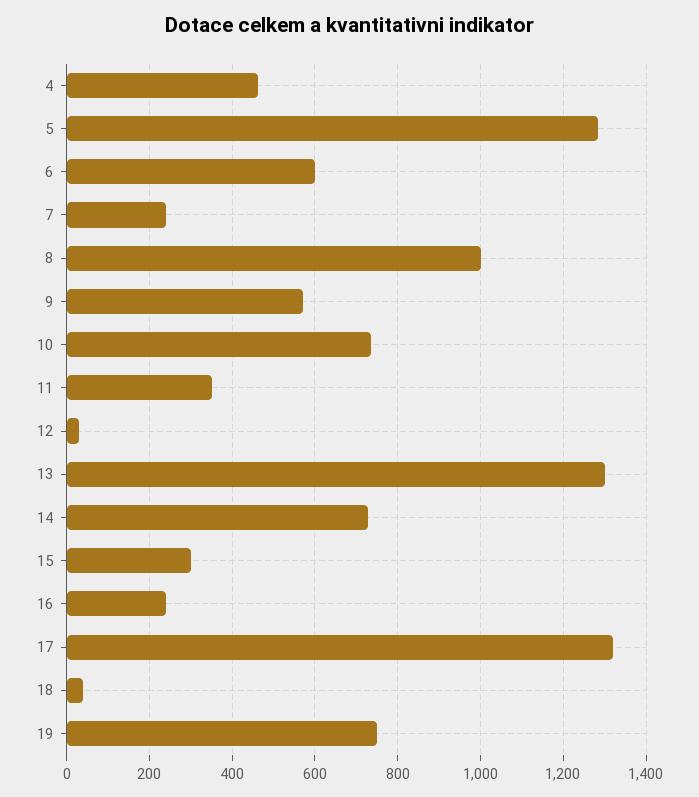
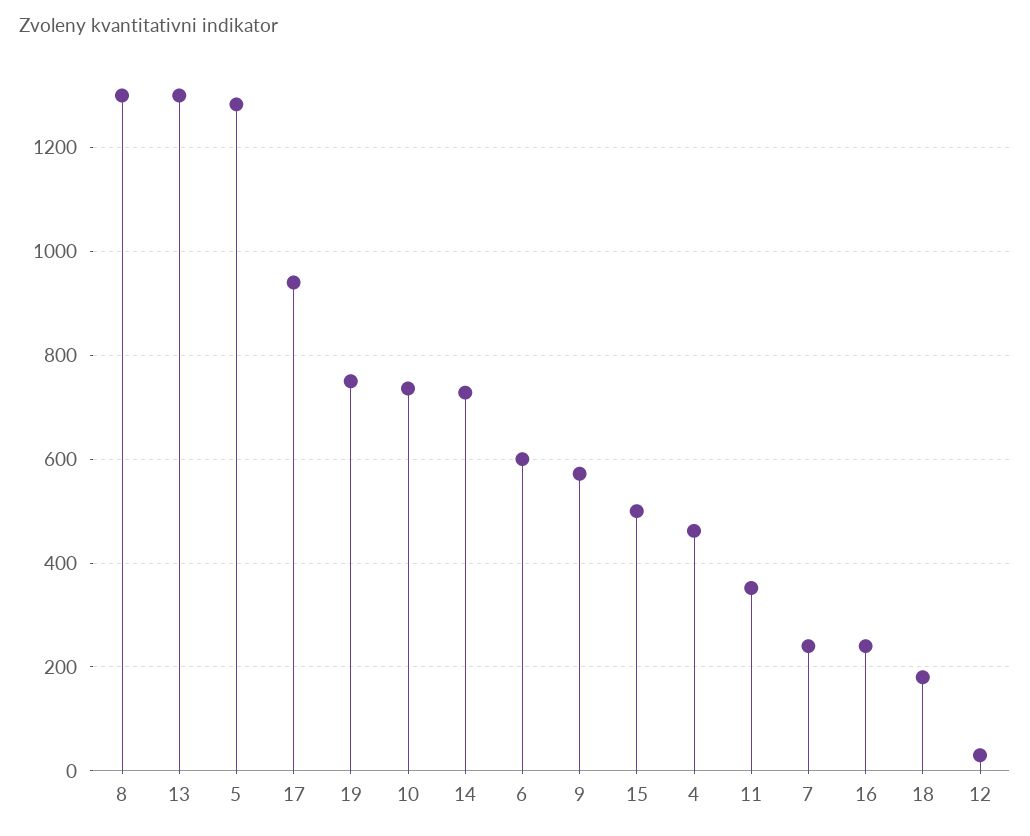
  {
    "4": 460,
    "5": 1280,
    "6": 600,
    "7": 240,
-   "8": 1000,
+   "8": 1300,
    "9": 580,
    "10": 740,
    "11": 360,
    "12": 40,
    "13": 1300,
    "14": 720,
-   "15": 300,
+   "15": 500,
    "16": 240,
-   "17": 1320,
+   "17": 940,
-   "18": 40,
+   "18": 180,
    "19": 760
  }

